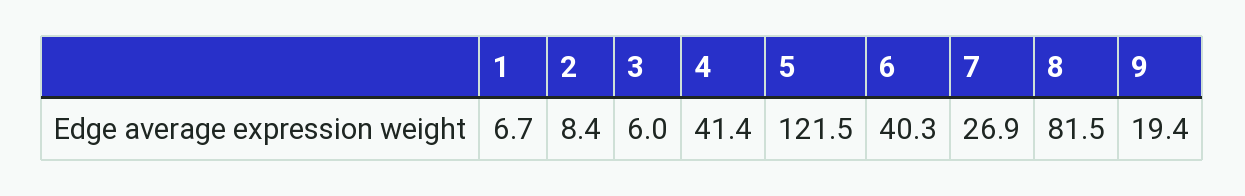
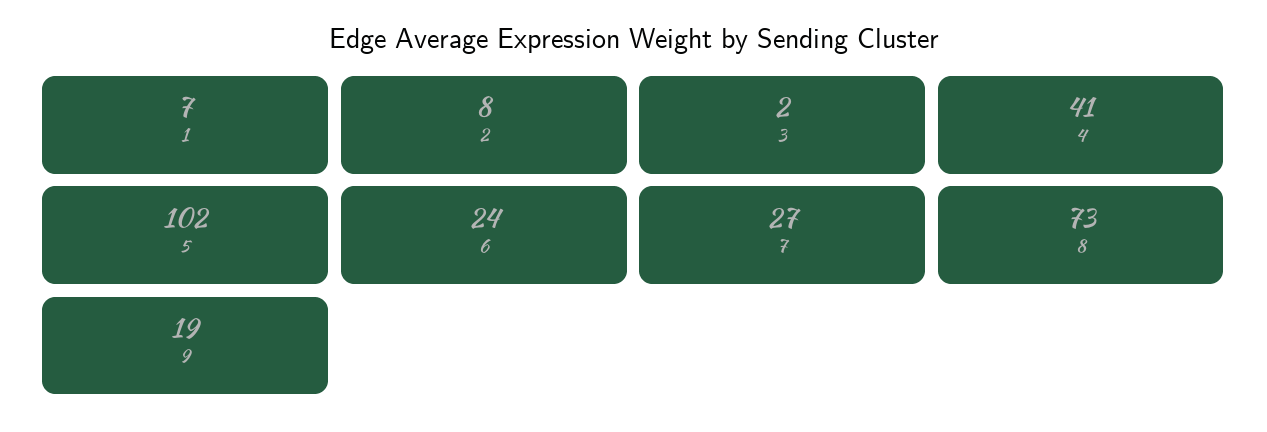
  {
    "1": 6.7,
    "2": 8.4,
-   "3": 6,
+   "3": 2,
    "4": 41.4,
-   "5": 121.5,
+   "5": 102,
-   "6": 40.3,
+   "6": 24,
    "7": 26.9,
-   "8": 81.5,
+   "8": 73,
    "9": 19.4
  }

